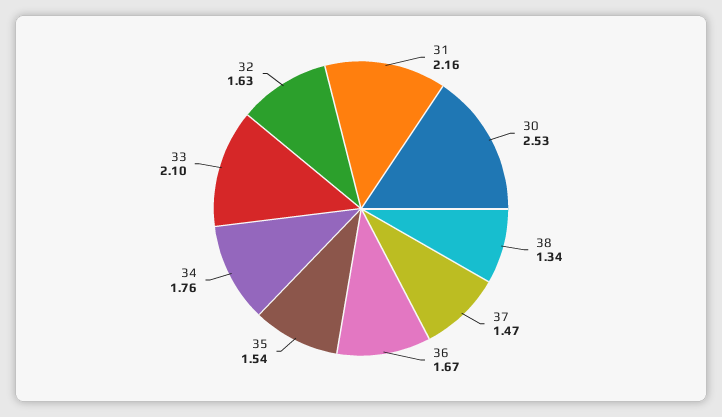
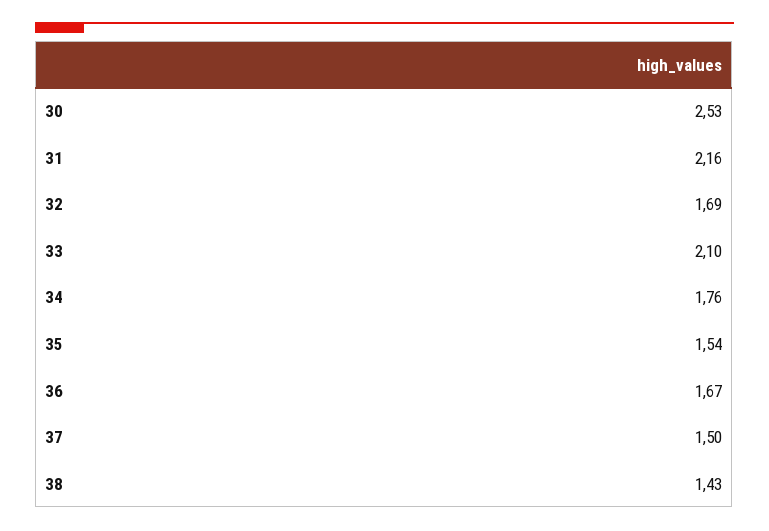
  {
    "31": 2.16,
    "30": 2.53,
-   "38": 1.34,
+   "38": 1.43,
-   "37": 1.47,
+   "37": 1.5,
    "36": 1.67,
    "35": 1.54,
    "34": 1.76,
    "33": 2.1,
-   "32": 1.63
+   "32": 1.69
  }

